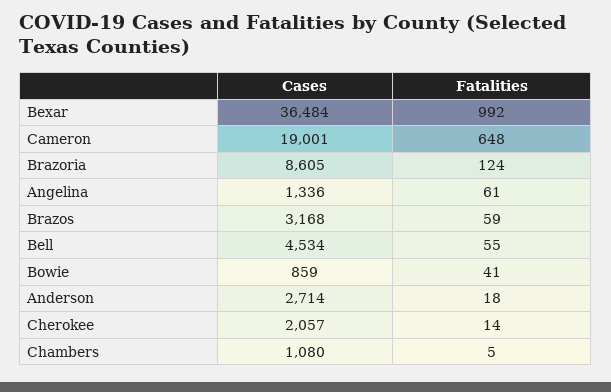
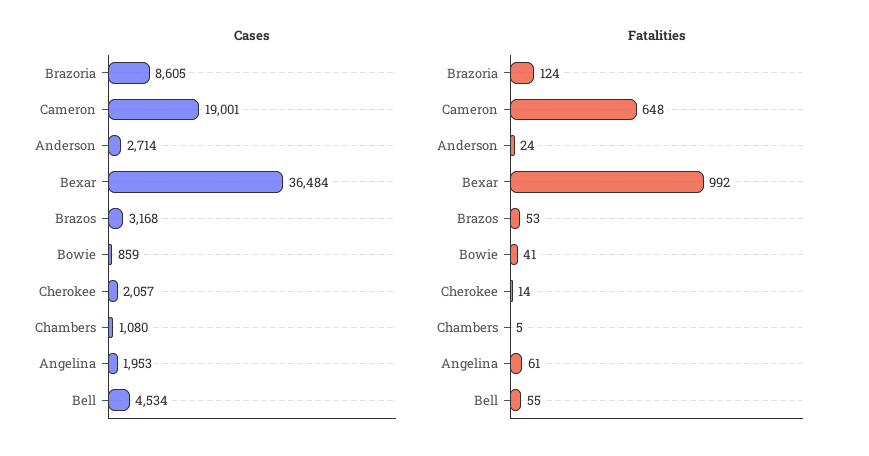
  {
    "Cases": {
      "Bexar": 36484,
      "Cameron": 19001,
      "Brazoria": 8605,
-     "Angelina": 1336,
+     "Angelina": 1953,
      "Brazos": 3168,
      "Bell": 4534,
      "Bowie": 859,
      "Anderson": 2714,
      "Cherokee": 2057,
      "Chambers": 1080
    },
    "Fatalities": {
      "Bexar": 992,
      "Cameron": 648,
      "Brazoria": 124,
      "Angelina": 61,
-     "Brazos": 59,
+     "Brazos": 53,
      "Bell": 55,
      "Bowie": 41,
-     "Anderson": 18,
+     "Anderson": 24,
      "Cherokee": 14,
      "Chambers": 5
    }
  }

